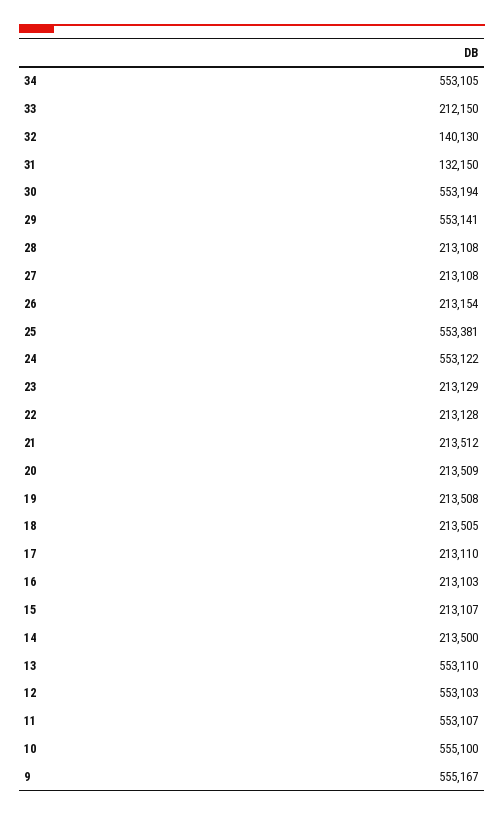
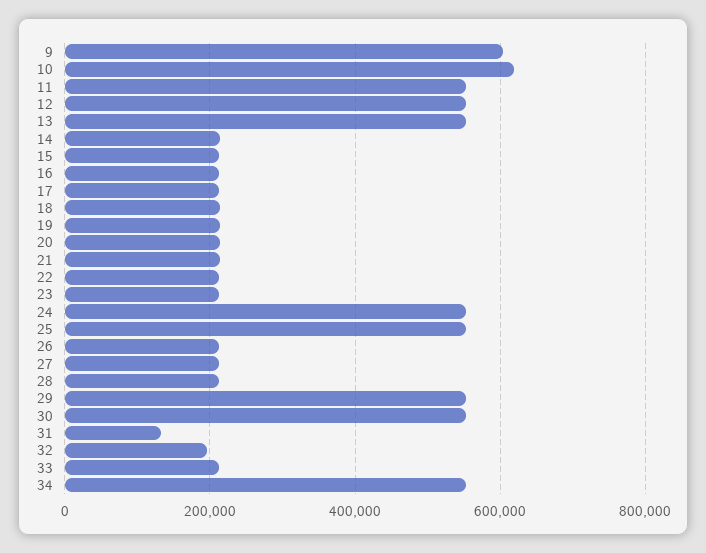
  {
    "34": 553105,
    "33": 212150,
-   "32": 140130,
+   "32": 200000,
    "31": 132150,
    "30": 553194,
    "29": 553141,
    "28": 213108,
    "27": 213108,
    "26": 213154,
    "25": 553381,
    "24": 553122,
    "23": 213129,
    "22": 213128,
    "21": 213512,
    "20": 213509,
    "19": 213508,
    "18": 213505,
    "17": 213110,
    "16": 213103,
    "15": 213107,
    "14": 213500,
    "13": 553110,
    "12": 553103,
    "11": 553107,
-   "10": 555100,
+   "10": 620000,
-   "9": 555167
+   "9": 600000
  }

